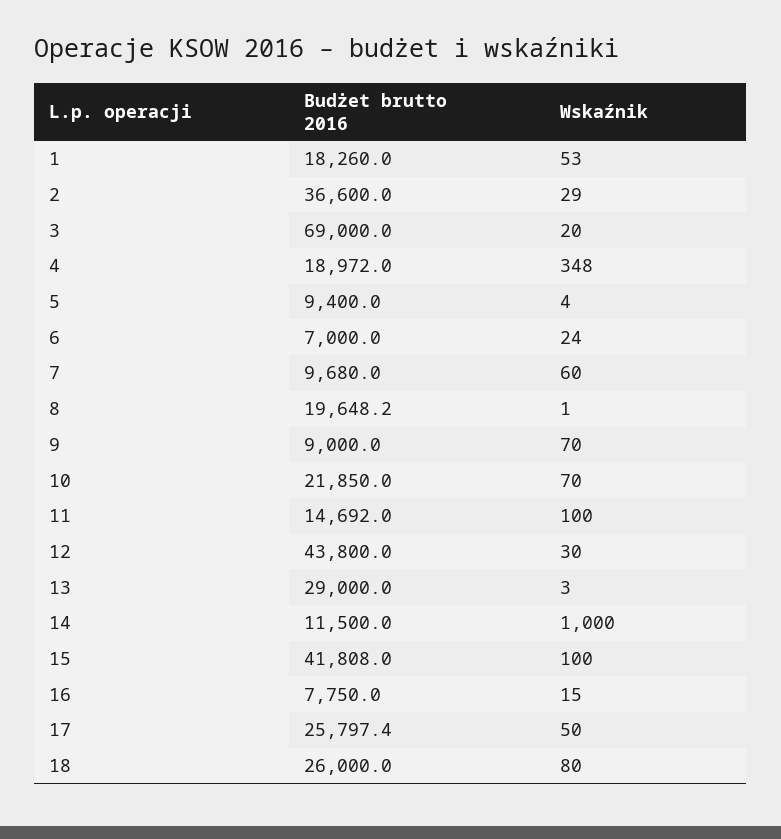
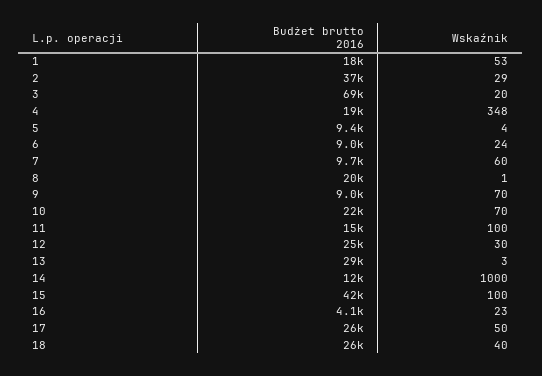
  {
    "Budżet brutto 2016": {
      "1": 18260,
      "2": 36600,
      "3": 69000,
      "4": 18972,
      "5": 9400,
-     "6": 7000,
+     "6": 9000,
      "7": 9680,
      "8": 19648.2,
      "9": 9000,
      "10": 21850,
      "11": 14692,
-     "12": 43800,
+     "12": 25000,
      "13": 29000,
      "14": 11500,
      "15": 41808,
-     "16": 7750,
+     "16": 4100,
      "17": 25797.4,
      "18": 26000
    },
    "Wskaźnik": {
      "1": 53,
      "2": 29,
      "3": 20,
      "4": 348,
      "5": 4,
      "6": 24,
      "7": 60,
      "8": 1,
      "9": 70,
      "10": 70,
      "11": 100,
      "12": 30,
      "13": 3,
      "14": 1000,
      "15": 100,
-     "16": 15,
+     "16": 23,
      "17": 50,
-     "18": 80
+     "18": 40
    }
  }

